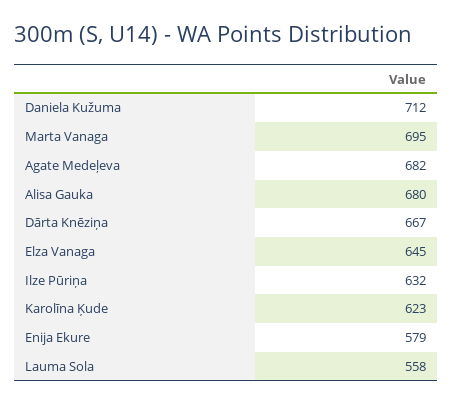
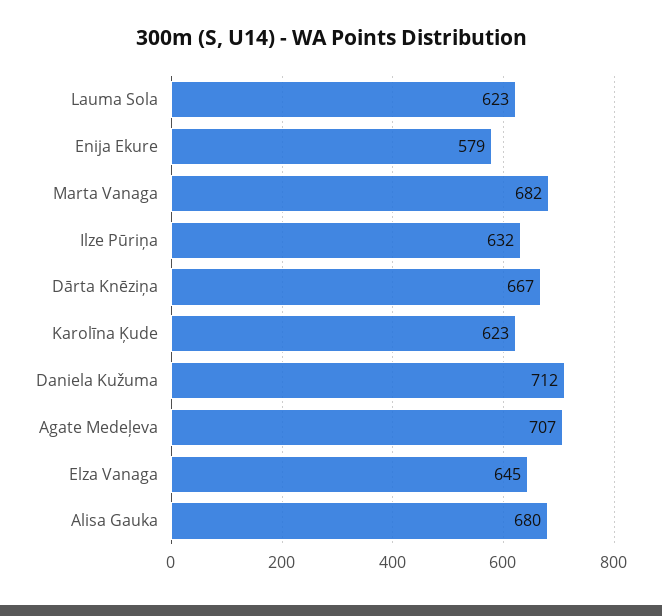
  {
    "Daniela Kužuma": 712,
-   "Marta Vanaga": 695,
+   "Marta Vanaga": 682,
-   "Agate Medeļeva": 682,
+   "Agate Medeļeva": 707,
    "Alisa Gauka": 680,
    "Dārta Knēziņa": 667,
    "Elza Vanaga": 645,
    "Ilze Pūriņa": 632,
    "Karolīna Ķude": 623,
    "Enija Ekure": 579,
-   "Lauma Sola": 558
+   "Lauma Sola": 623
  }

